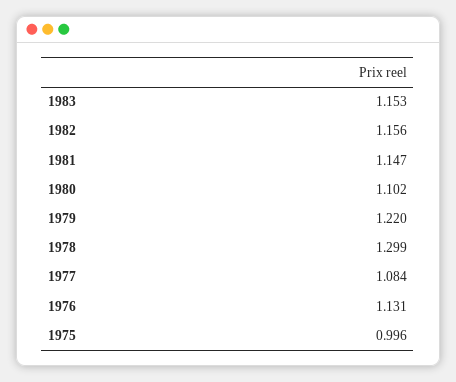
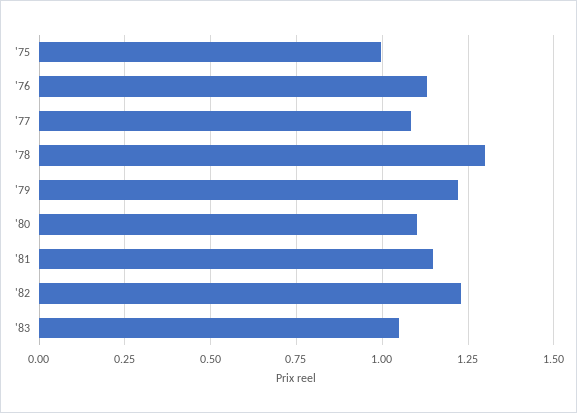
  {
-   "1983": 1.153,
+   "1983": 1.05,
-   "1982": 1.156,
+   "1982": 1.225,
    "1981": 1.147,
    "1980": 1.102,
    "1979": 1.22,
    "1978": 1.299,
    "1977": 1.084,
    "1976": 1.131,
    "1975": 0.996
  }

